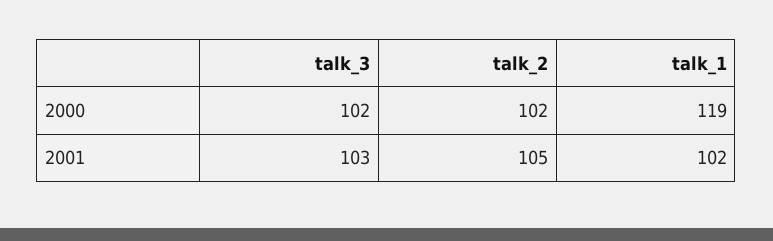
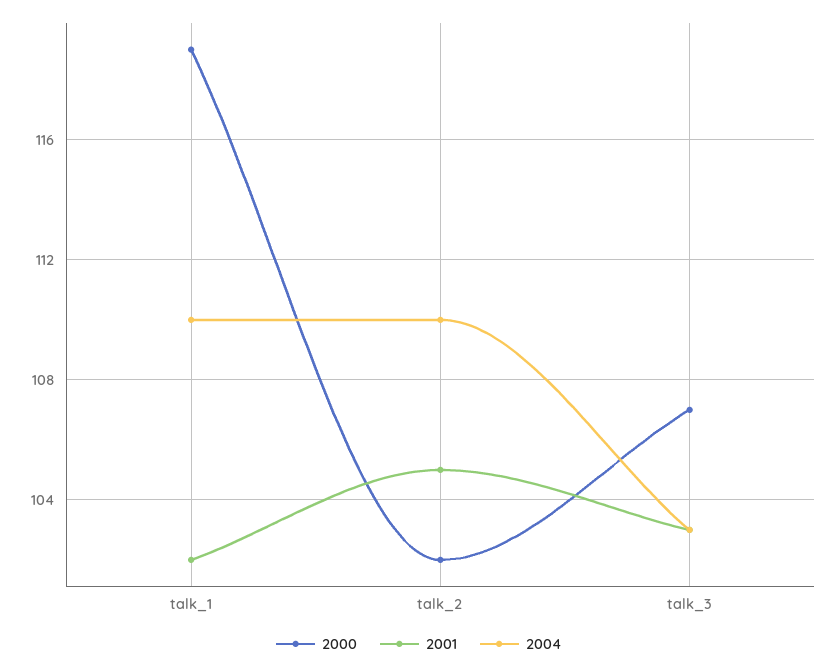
  {
    "2000": {
-     "talk_3": 102,
+     "talk_3": 107,
      "talk_2": 102,
      "talk_1": 119
    },
    "2001": {
      "talk_3": 103,
      "talk_2": 105,
      "talk_1": 102
-   }
+   },
+   "2004": {
+     "talk_1": 110,
+     "talk_2": 110,
+     "talk_3": 103
+   }
  }

